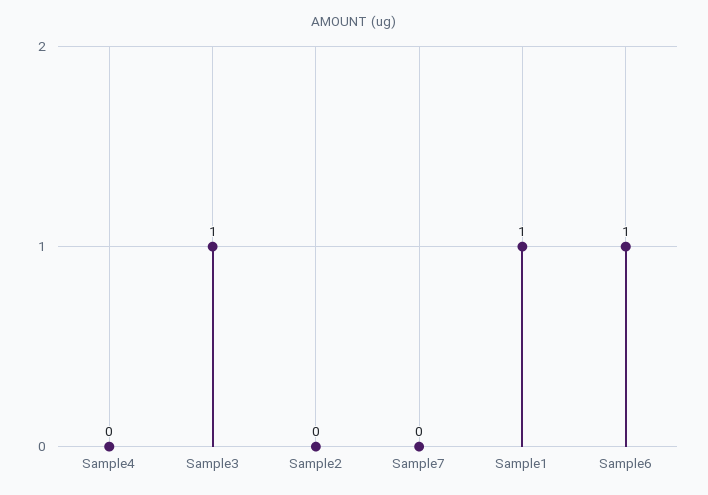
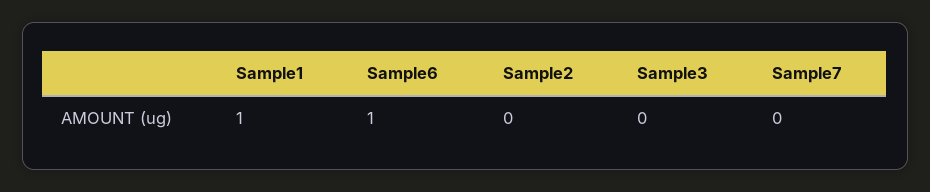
  {
-   "Sample4": 0,
-   "Sample3": 1,
+   "Sample3": 0,
    "Sample2": 0,
    "Sample7": 0,
    "Sample1": 1,
    "Sample6": 1
  }

